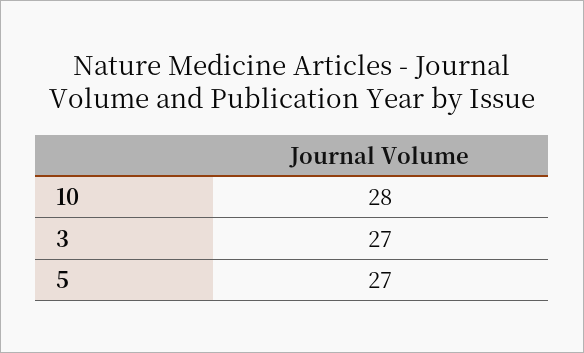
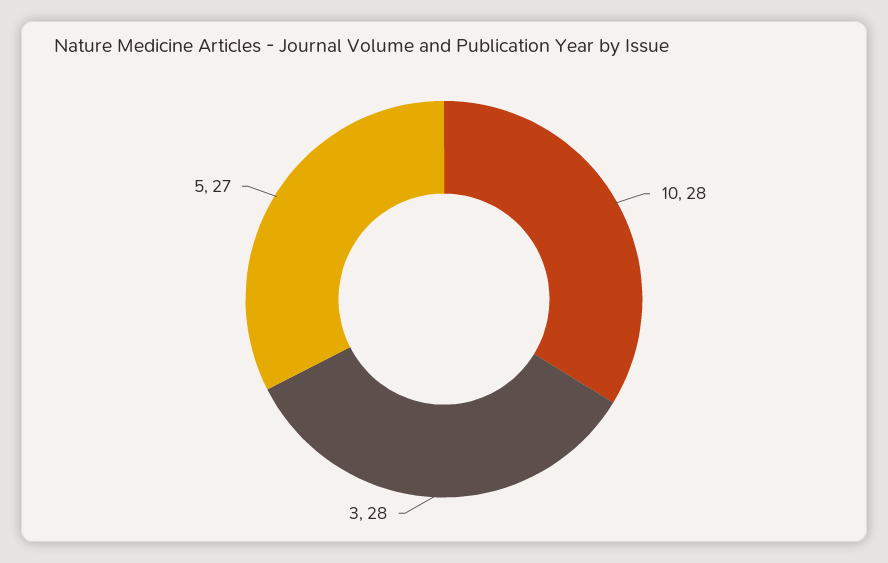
  {
    "10": 28,
-   "3": 27,
+   "3": 28,
    "5": 27
  }

